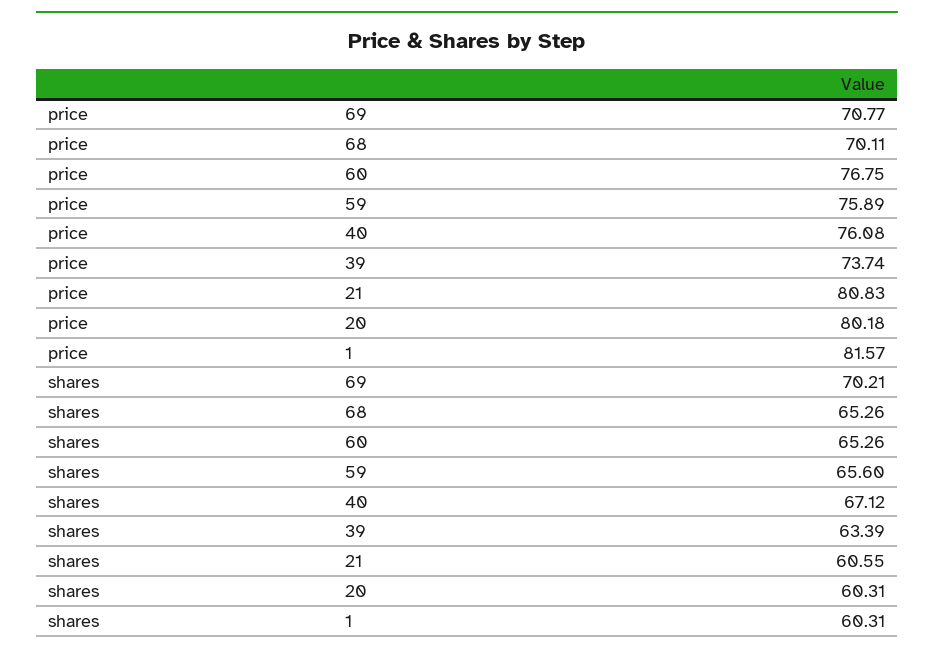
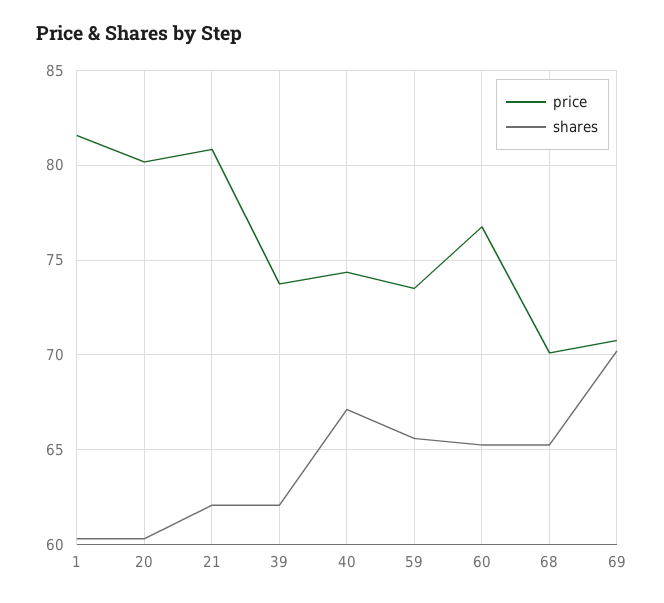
  {
    "price": {
      "69": 70.77,
      "68": 70.11,
      "60": 76.75,
-     "59": 75.89,
+     "59": 73.5,
-     "40": 76.08,
+     "40": 74.5,
      "39": 73.74,
      "21": 80.83,
      "20": 80.18,
      "1": 81.57
    },
    "shares": {
      "69": 70.21,
      "68": 65.26,
      "60": 65.26,
      "59": 65.6,
      "40": 67.12,
-     "39": 63.39,
+     "39": 62,
-     "21": 60.55,
+     "21": 62,
      "20": 60.31,
      "1": 60.31
    }
  }

